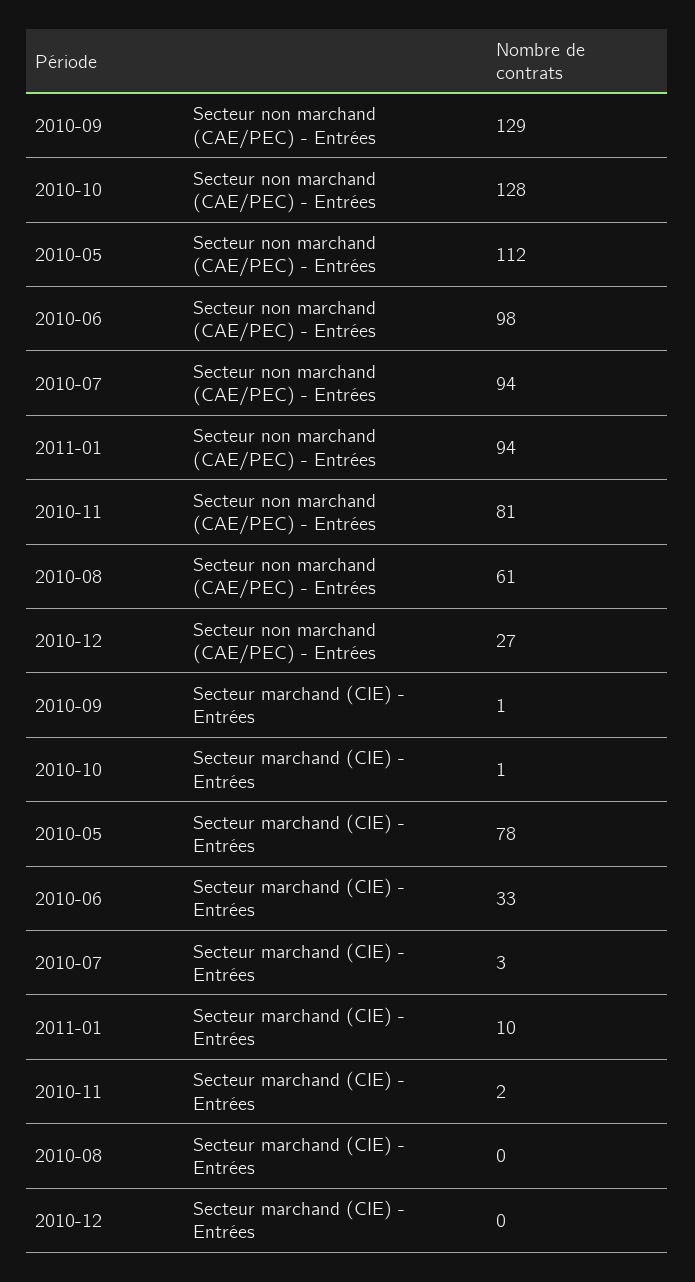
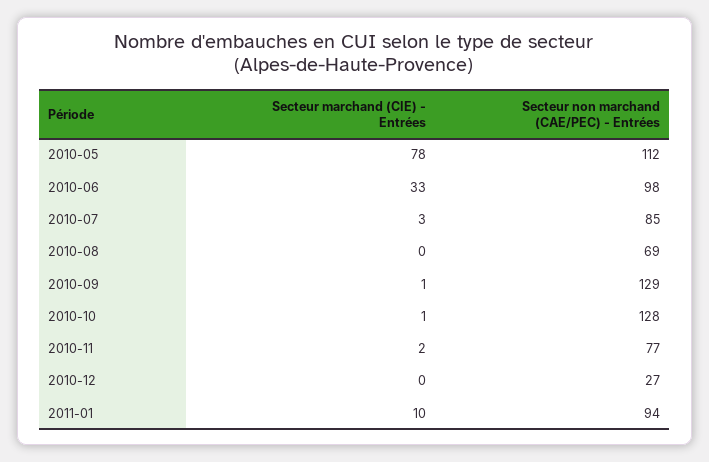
  {
    "2010-09": {
      "Secteur non marchand (CAE/PEC) - Entrées": 129,
      "Secteur marchand (CIE) - Entrées": 1
    },
    "2010-10": {
      "Secteur non marchand (CAE/PEC) - Entrées": 128,
      "Secteur marchand (CIE) - Entrées": 1
    },
    "2010-05": {
      "Secteur non marchand (CAE/PEC) - Entrées": 112,
      "Secteur marchand (CIE) - Entrées": 78
    },
    "2010-06": {
      "Secteur non marchand (CAE/PEC) - Entrées": 98,
      "Secteur marchand (CIE) - Entrées": 33
    },
    "2010-07": {
-     "Secteur non marchand (CAE/PEC) - Entrées": 94,
+     "Secteur non marchand (CAE/PEC) - Entrées": 85,
      "Secteur marchand (CIE) - Entrées": 3
    },
    "2011-01": {
      "Secteur non marchand (CAE/PEC) - Entrées": 94,
      "Secteur marchand (CIE) - Entrées": 10
    },
    "2010-11": {
-     "Secteur non marchand (CAE/PEC) - Entrées": 81,
+     "Secteur non marchand (CAE/PEC) - Entrées": 77,
      "Secteur marchand (CIE) - Entrées": 2
    },
    "2010-08": {
-     "Secteur non marchand (CAE/PEC) - Entrées": 61,
+     "Secteur non marchand (CAE/PEC) - Entrées": 69,
      "Secteur marchand (CIE) - Entrées": 0
    },
    "2010-12": {
      "Secteur non marchand (CAE/PEC) - Entrées": 27,
      "Secteur marchand (CIE) - Entrées": 0
    }
  }

